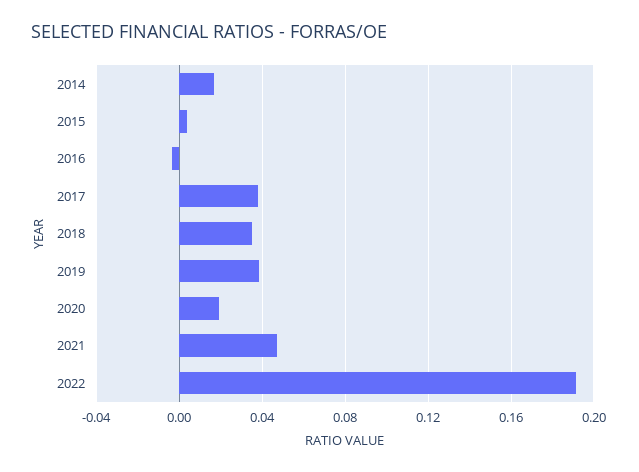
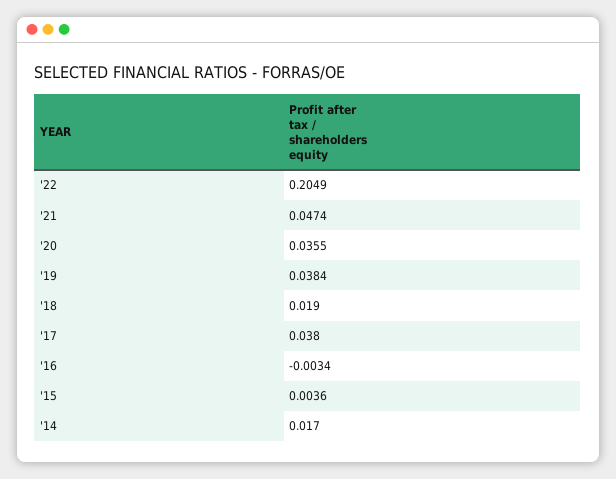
  {
    "2014": 0.017,
    "2015": 0.0036,
    "2016": -0.0034,
    "2017": 0.038,
-   "2018": 0.035,
+   "2018": 0.019,
    "2019": 0.0384,
-   "2020": 0.02,
+   "2020": 0.0355,
    "2021": 0.0474,
-   "2022": 0.19
+   "2022": 0.2049
  }

